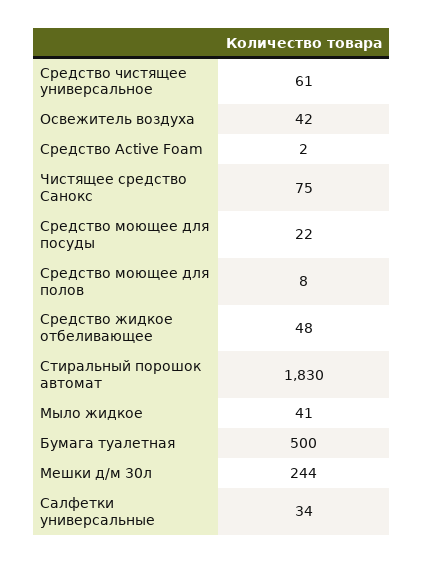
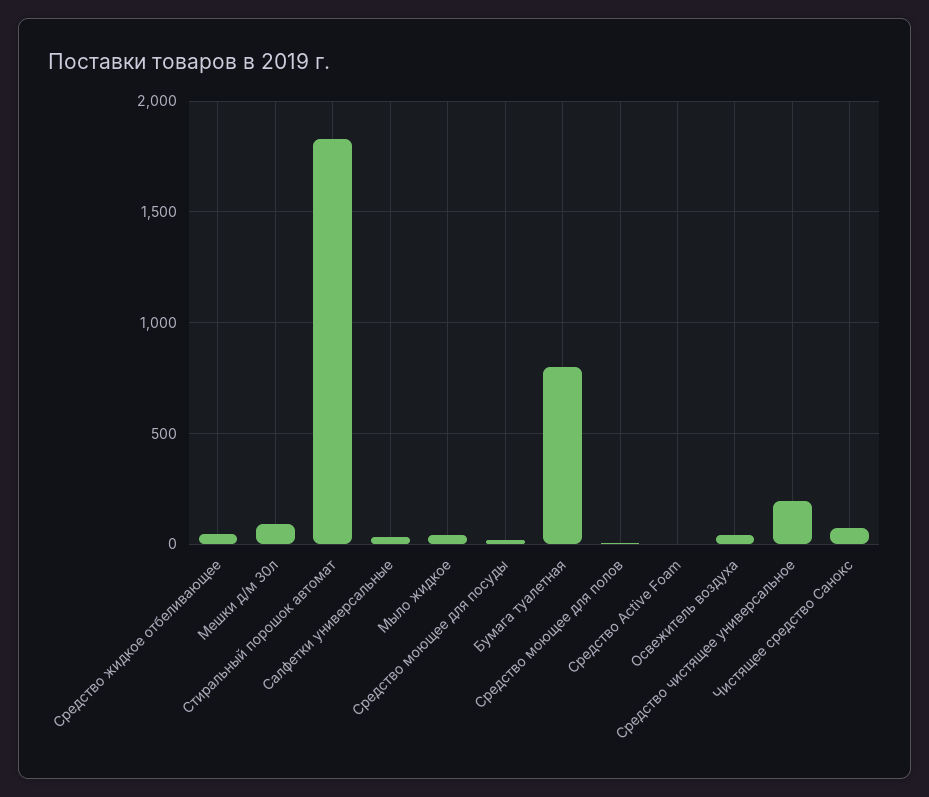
  {
-   "Средство чистящее универсальное": 61,
+   "Средство чистящее универсальное": 200,
    "Освежитель воздуха": 42,
    "Средство Active Foam": 2,
    "Чистящее средство Санокс": 75,
    "Средство моющее для посуды": 22,
    "Средство моющее для полов": 8,
    "Средство жидкое отбеливающее": 48,
    "Стиральный порошок автомат": 1830,
    "Мыло жидкое": 41,
-   "Бумага туалетная": 500,
+   "Бумага туалетная": 800,
-   "Мешки д/м 30л": 244,
+   "Мешки д/м 30л": 100,
    "Салфетки универсальные": 34
  }

